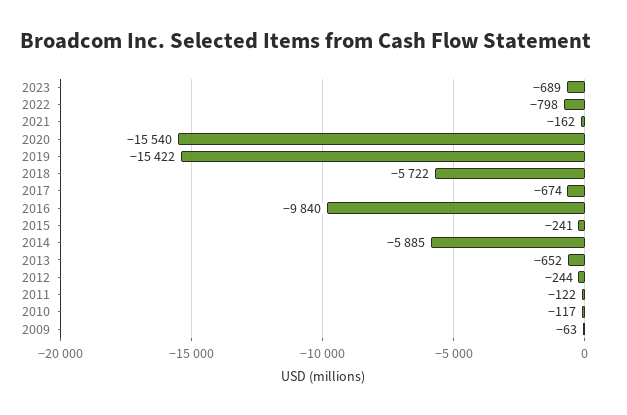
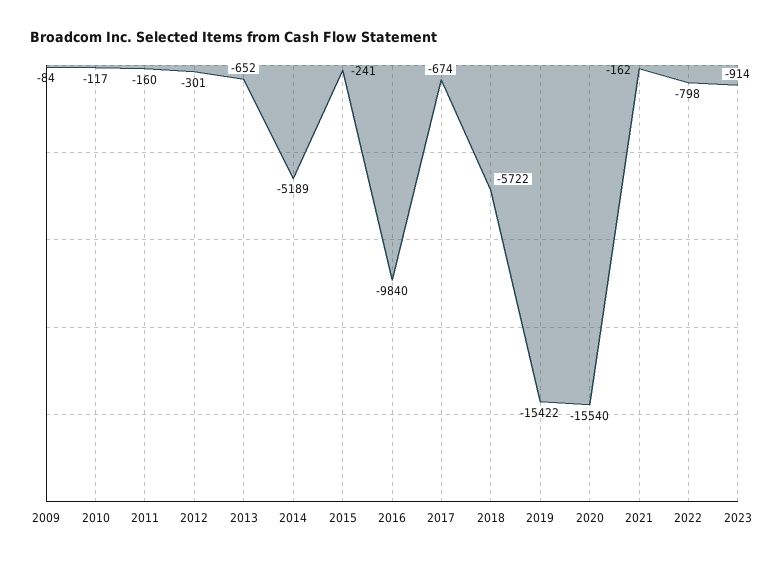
  {
-   "2023": -689,
+   "2023": -914,
    "2022": -798,
    "2021": -162,
    "2020": -15540,
    "2019": -15422,
    "2018": -5722,
    "2017": -674,
    "2016": -9840,
    "2015": -241,
-   "2014": -5885,
+   "2014": -5189,
    "2013": -652,
-   "2012": -244,
+   "2012": -301,
-   "2011": -122,
+   "2011": -160,
    "2010": -117,
-   "2009": -63
+   "2009": -84
  }

